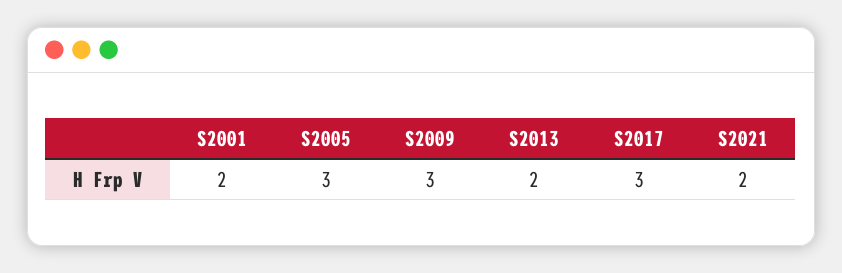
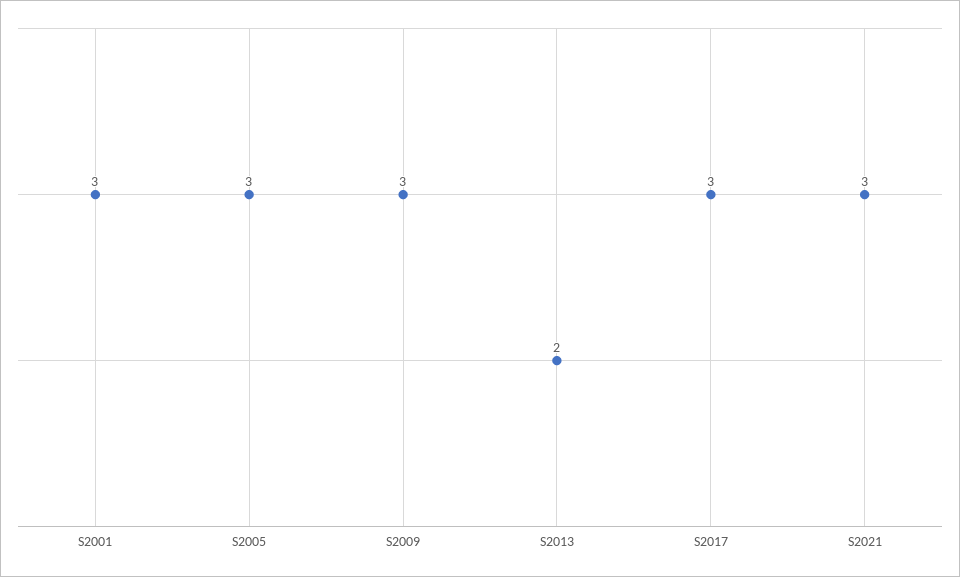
  {
-   "S2001": 2,
+   "S2001": 3,
    "S2005": 3,
    "S2009": 3,
    "S2013": 2,
    "S2017": 3,
-   "S2021": 2
+   "S2021": 3
  }

